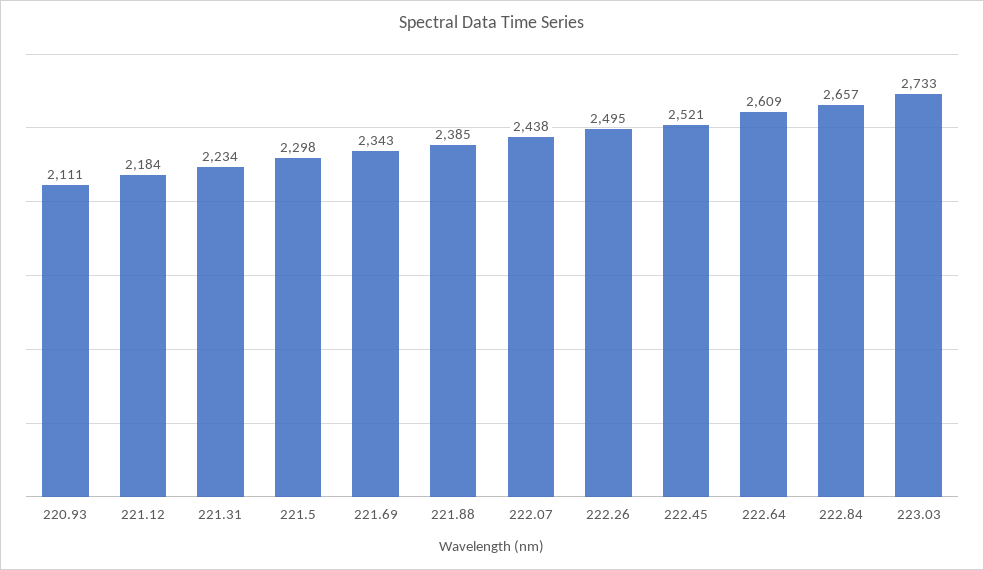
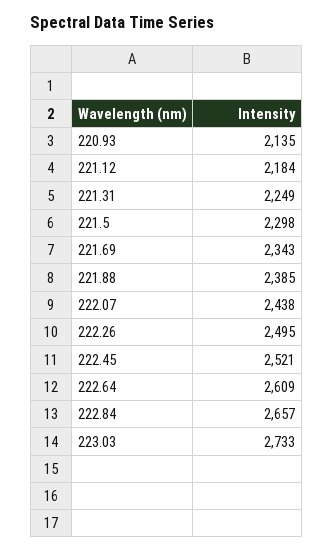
  {
-   "220.93": 2111,
+   "220.93": 2135,
    "221.12": 2184,
-   "221.31": 2234,
+   "221.31": 2249,
    "221.5": 2298,
    "221.69": 2343,
    "221.88": 2385,
    "222.07": 2438,
    "222.26": 2495,
    "222.45": 2521,
    "222.64": 2609,
    "222.84": 2657,
    "223.03": 2733
  }

